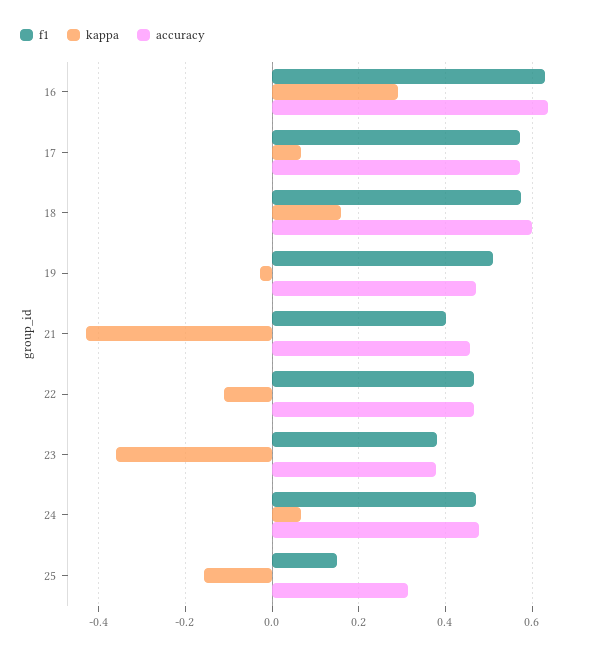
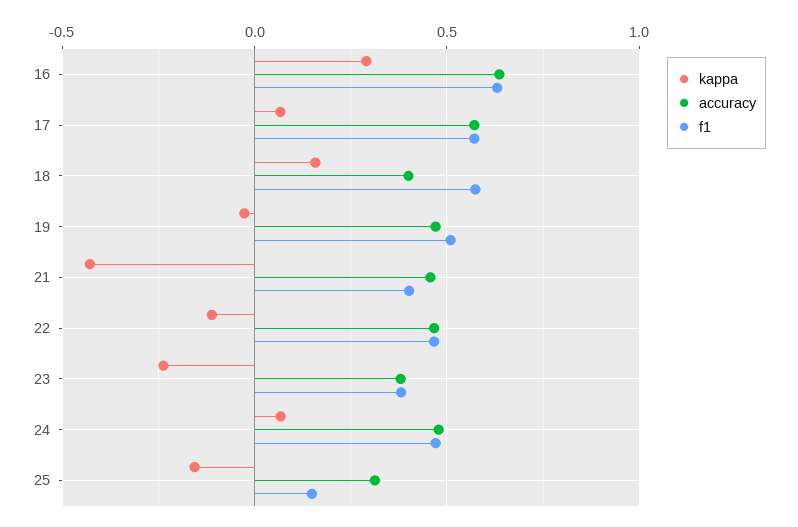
  {
    "f1": {
      "16": 0.64,
      "17": 0.58,
      "18": 0.58,
      "19": 0.5,
      "21": 0.4,
      "22": 0.46,
      "23": 0.38,
      "24": 0.48,
      "25": 0.14
    },
    "kappa": {
      "16": 0.3,
      "17": 0.06,
      "18": 0.16,
      "19": -0.02,
      "21": -0.42,
      "22": -0.12,
-     "23": -0.36,
+     "23": -0.25,
      "24": 0.06,
      "25": -0.16
    },
    "accuracy": {
      "16": 0.64,
      "17": 0.58,
-     "18": 0.6,
+     "18": 0.4,
      "19": 0.48,
      "21": 0.46,
      "22": 0.46,
      "23": 0.38,
      "24": 0.48,
      "25": 0.32
    }
  }

